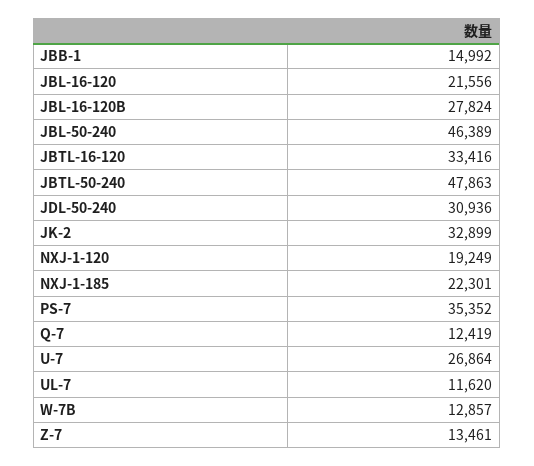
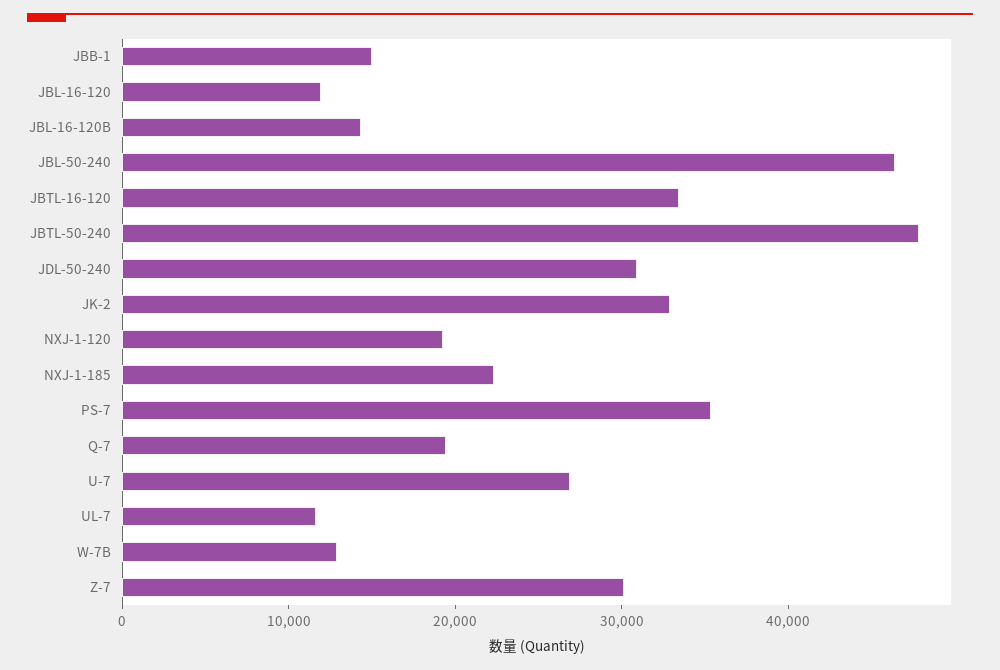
  {
    "JBB-1": 14992,
-   "JBL-16-120": 21556,
+   "JBL-16-120": 12000,
-   "JBL-16-120B": 27824,
+   "JBL-16-120B": 14000,
    "JBL-50-240": 46389,
    "JBTL-16-120": 33416,
    "JBTL-50-240": 47863,
    "JDL-50-240": 30936,
    "JK-2": 32899,
    "NXJ-1-120": 19249,
    "NXJ-1-185": 22301,
    "PS-7": 35352,
-   "Q-7": 12419,
+   "Q-7": 20000,
    "U-7": 26864,
    "UL-7": 11620,
    "W-7B": 12857,
-   "Z-7": 13461
+   "Z-7": 30000
  }

